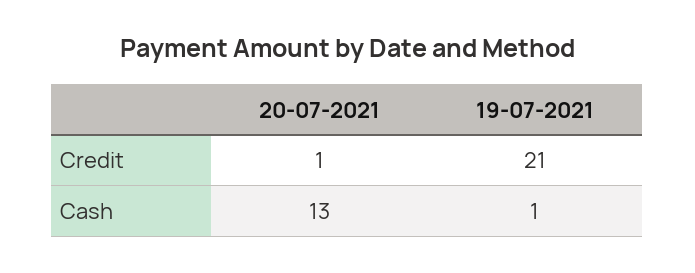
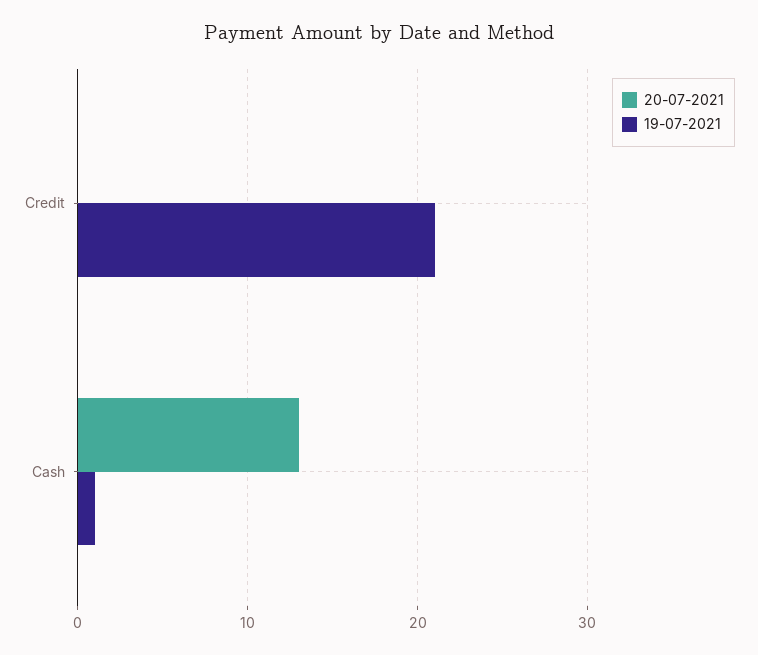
  {
    "20-07-2021": {
-     "Credit": 1,
+     "Credit": 0,
      "Cash": 13
    },
    "19-07-2021": {
      "Credit": 21,
      "Cash": 1
    }
  }

